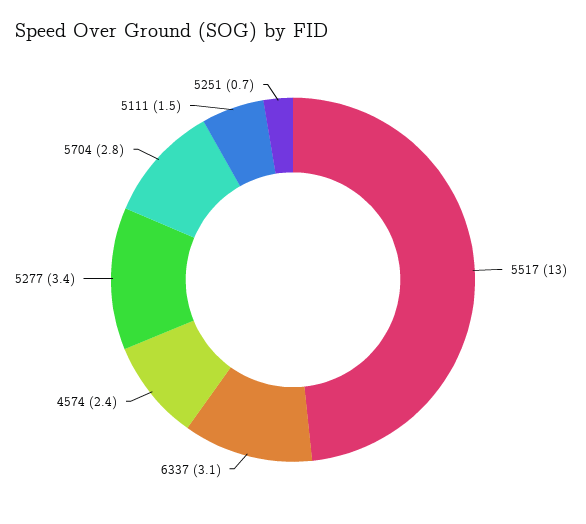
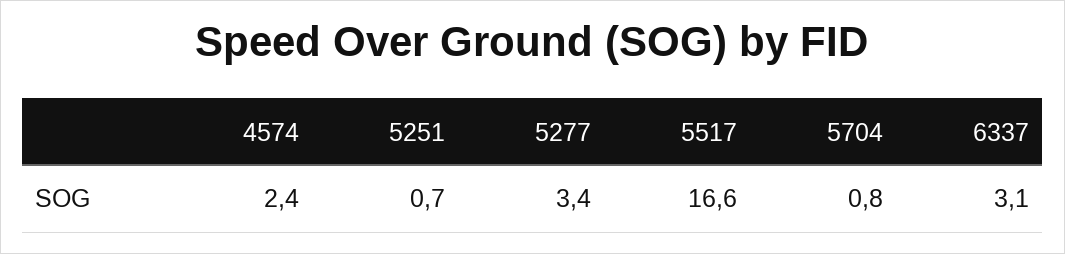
  {
-   "5517": 13,
+   "5517": 16.6,
    "6337": 3.1,
    "4574": 2.4,
    "5277": 3.4,
-   "5704": 2.8,
+   "5704": 0.8,
-   "5111": 1.5,
    "5251": 0.7
  }

